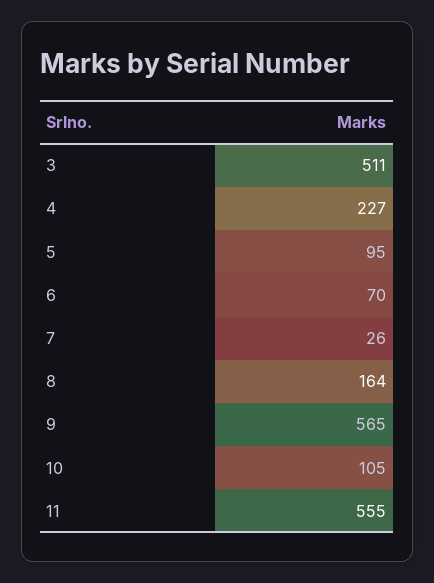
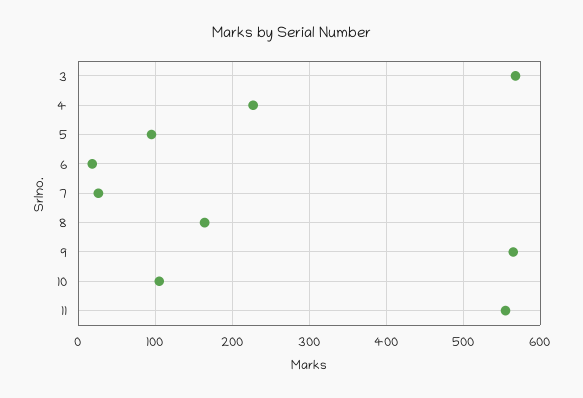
  {
-   "3": 511,
+   "3": 570,
    "4": 227,
    "5": 95,
-   "6": 70,
+   "6": 20,
    "7": 26,
    "8": 164,
    "9": 565,
    "10": 105,
    "11": 555
  }

